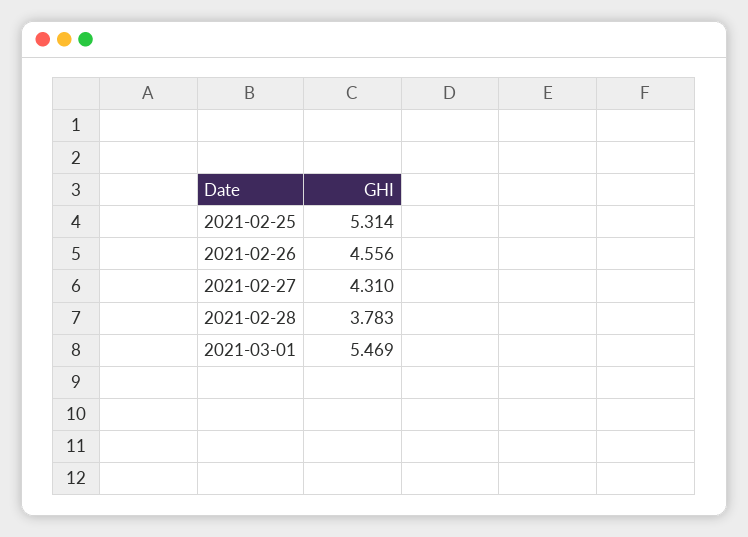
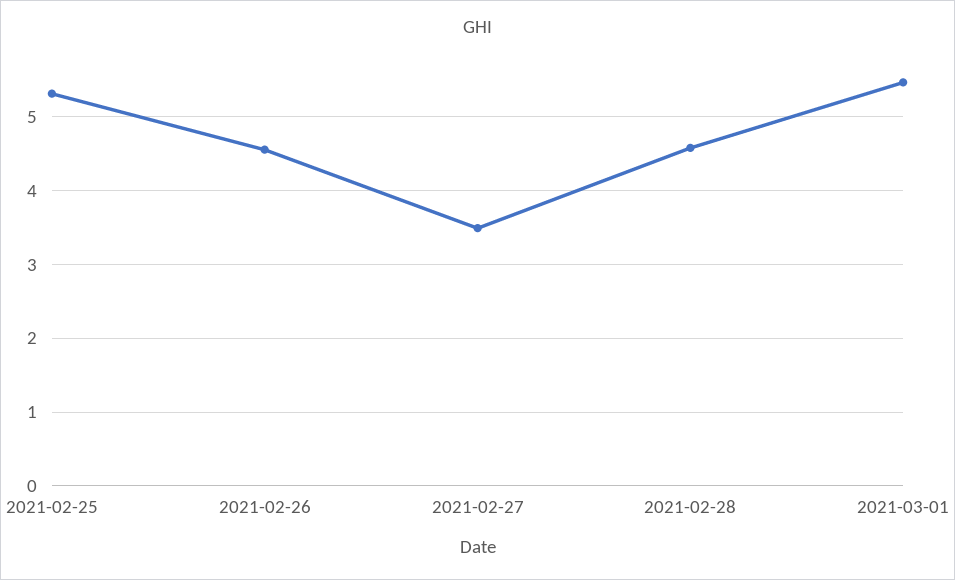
  {
    "2021-02-25": 5.314,
    "2021-02-26": 4.556,
-   "2021-02-27": 4.31,
+   "2021-02-27": 3.5,
-   "2021-02-28": 3.783,
+   "2021-02-28": 4.6,
    "2021-03-01": 5.469
  }

